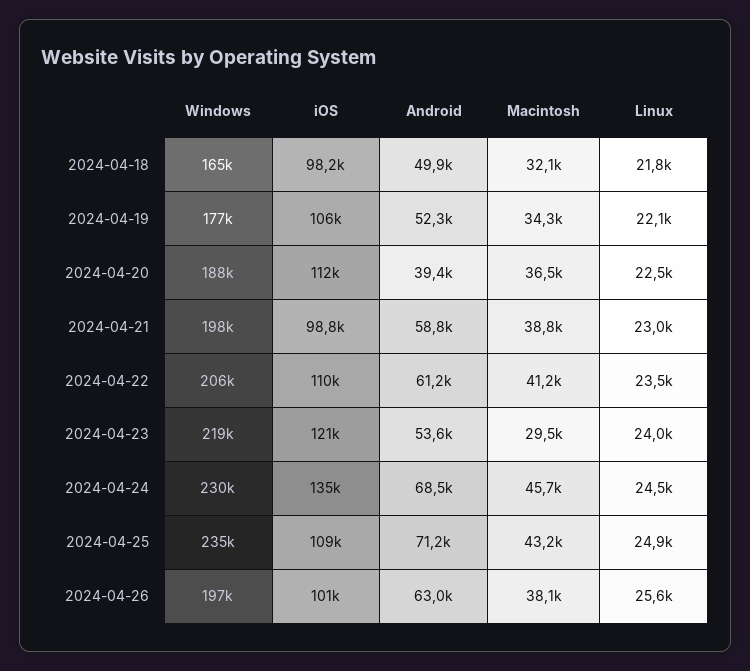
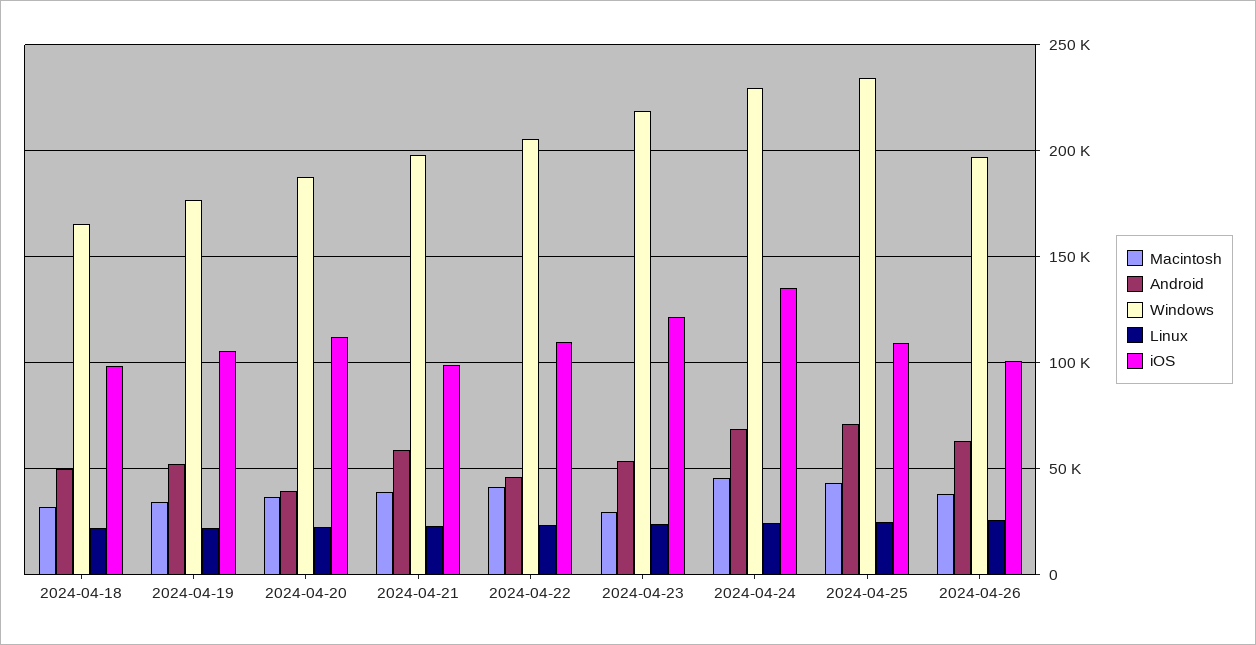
  {
    "Windows": {
      "2024-04-18": 165000,
      "2024-04-19": 177000,
      "2024-04-20": 188000,
      "2024-04-21": 198000,
      "2024-04-22": 206000,
      "2024-04-23": 219000,
      "2024-04-24": 230000,
      "2024-04-25": 235000,
      "2024-04-26": 197000
    },
    "iOS": {
      "2024-04-18": 98200,
      "2024-04-19": 106000,
      "2024-04-20": 112000,
      "2024-04-21": 98800,
      "2024-04-22": 110000,
      "2024-04-23": 121000,
      "2024-04-24": 135000,
      "2024-04-25": 109000,
      "2024-04-26": 101000
    },
    "Android": {
      "2024-04-18": 49900,
      "2024-04-19": 52300,
      "2024-04-20": 39400,
      "2024-04-21": 58800,
-     "2024-04-22": 61200,
+     "2024-04-22": 45000,
      "2024-04-23": 53600,
      "2024-04-24": 68500,
      "2024-04-25": 71200,
      "2024-04-26": 63000
    },
    "Macintosh": {
      "2024-04-18": 32100,
      "2024-04-19": 34300,
      "2024-04-20": 36500,
      "2024-04-21": 38800,
      "2024-04-22": 41200,
      "2024-04-23": 29500,
      "2024-04-24": 45700,
      "2024-04-25": 43200,
      "2024-04-26": 38100
    },
    "Linux": {
      "2024-04-18": 21800,
      "2024-04-19": 22100,
      "2024-04-20": 22500,
      "2024-04-21": 23000,
      "2024-04-22": 23500,
      "2024-04-23": 24000,
      "2024-04-24": 24500,
      "2024-04-25": 24900,
      "2024-04-26": 25600
    }
  }

